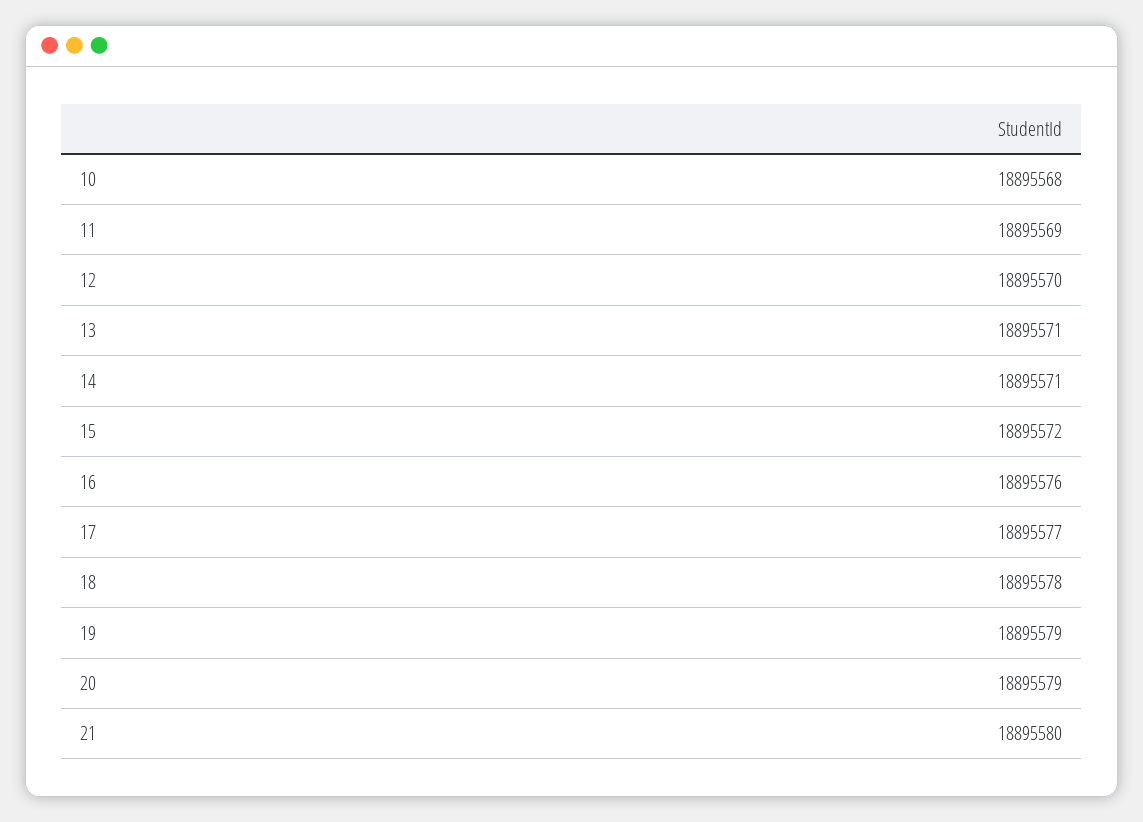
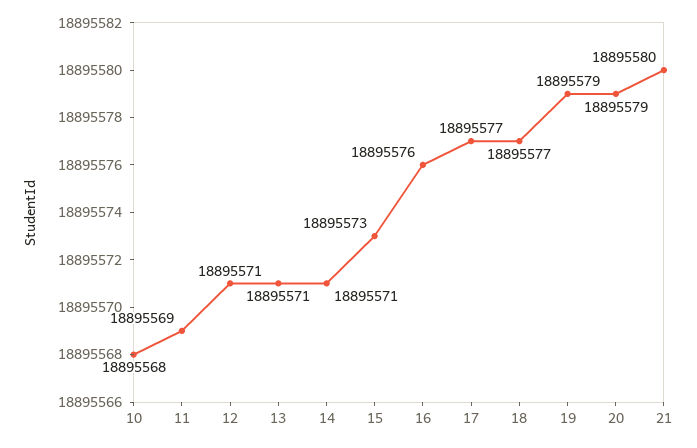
  {
    "10": 18895568,
    "11": 18895569,
-   "12": 18895570,
+   "12": 18895571,
    "13": 18895571,
    "14": 18895571,
-   "15": 18895572,
+   "15": 18895573,
    "16": 18895576,
    "17": 18895577,
-   "18": 18895578,
+   "18": 18895577,
    "19": 18895579,
    "20": 18895579,
    "21": 18895580
  }

